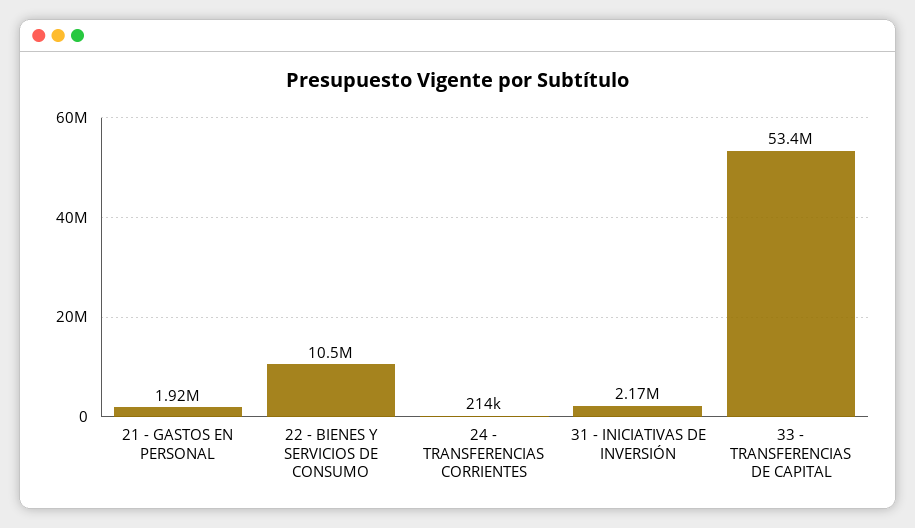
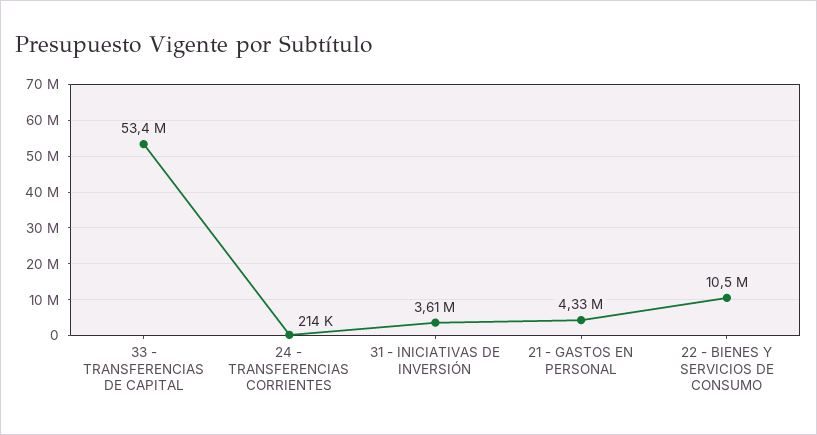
  {
-   "21 - GASTOS EN PERSONAL": 1920000,
+   "21 - GASTOS EN PERSONAL": 4330000,
    "22 - BIENES Y SERVICIOS DE CONSUMO": 10500000,
    "24 - TRANSFERENCIAS CORRIENTES": 214000,
-   "31 - INICIATIVAS DE INVERSIÓN": 2170000,
+   "31 - INICIATIVAS DE INVERSIÓN": 3610000,
    "33 - TRANSFERENCIAS DE CAPITAL": 53400000
  }

